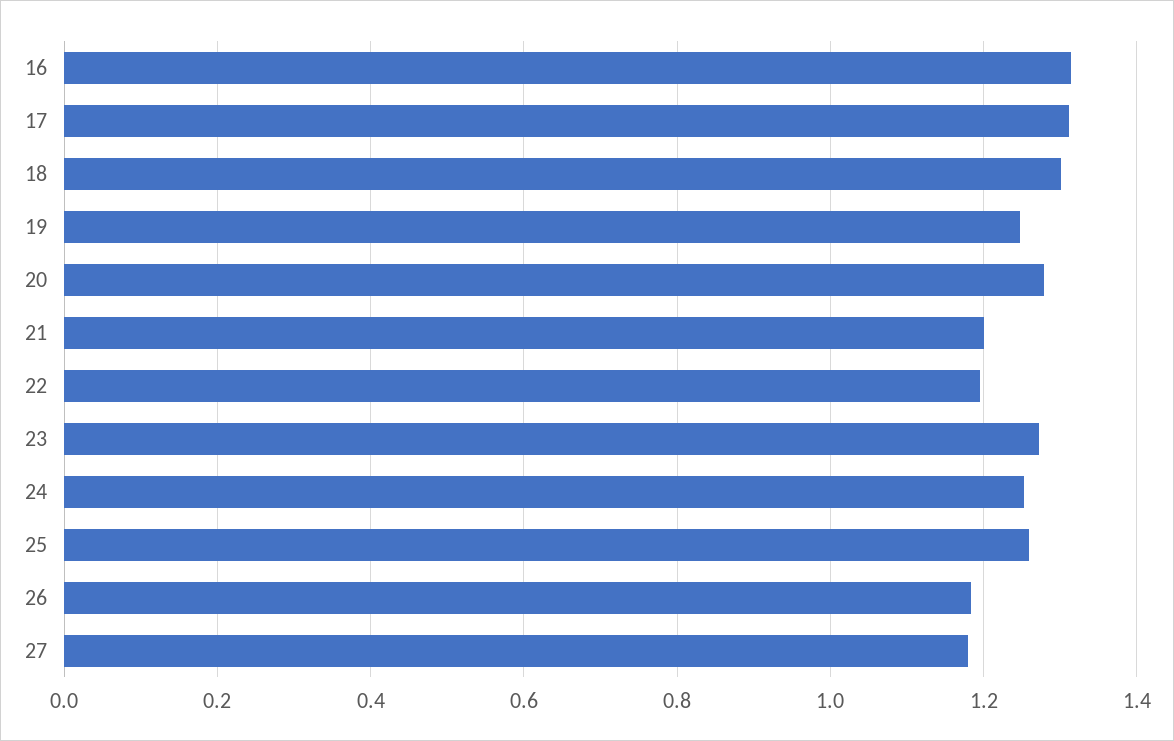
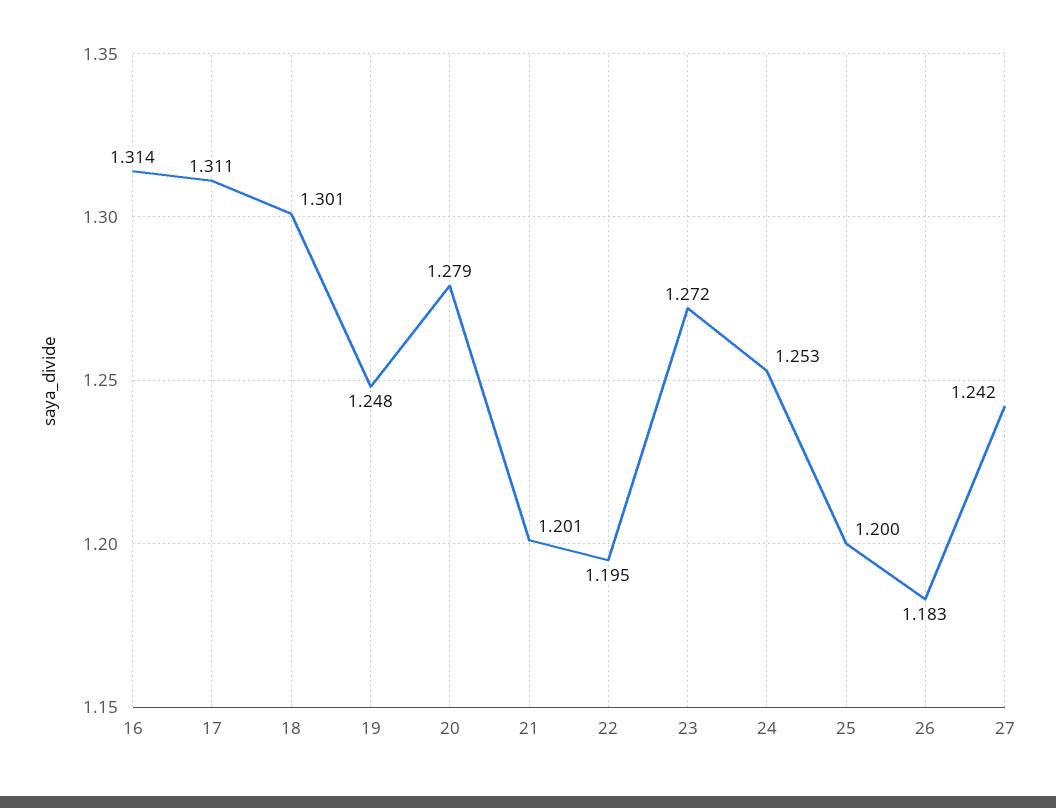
  {
    "16": 1.314,
    "17": 1.311,
    "18": 1.301,
    "19": 1.248,
    "20": 1.279,
    "21": 1.201,
    "22": 1.195,
    "23": 1.272,
    "24": 1.253,
-   "25": 1.26,
+   "25": 1.2,
    "26": 1.183,
-   "27": 1.18
+   "27": 1.242
  }

